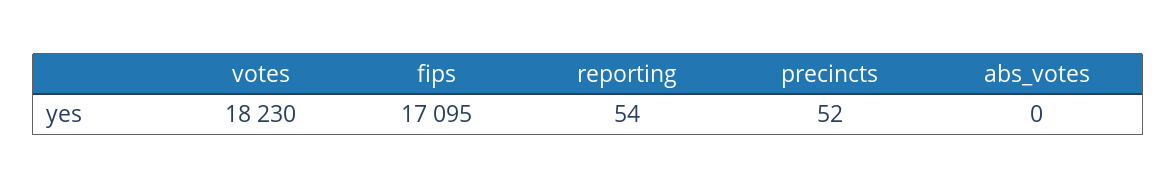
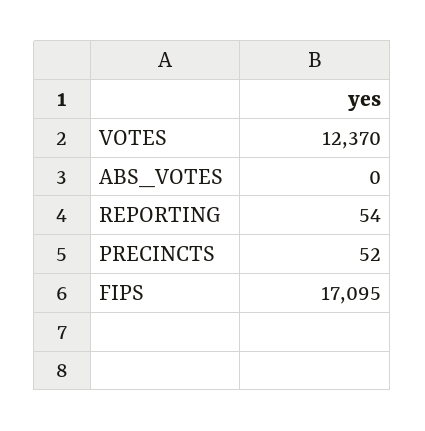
  {
-   "votes": 18230,
+   "votes": 12370,
    "fips": 17095,
    "reporting": 54,
    "precincts": 52,
    "abs_votes": 0
  }

